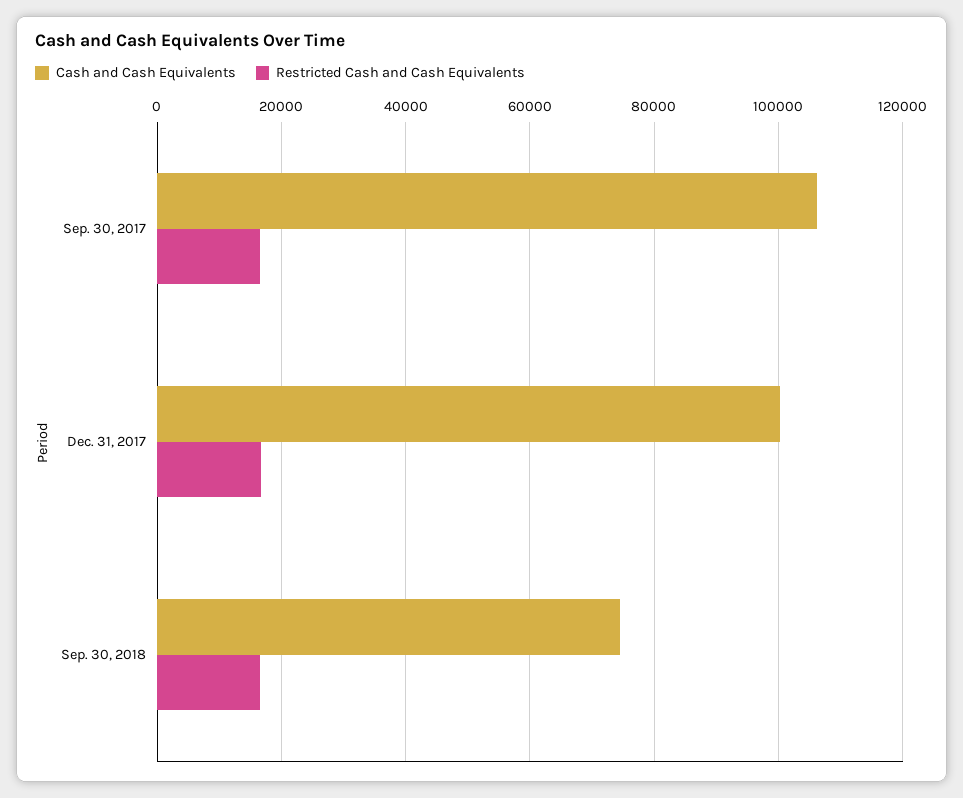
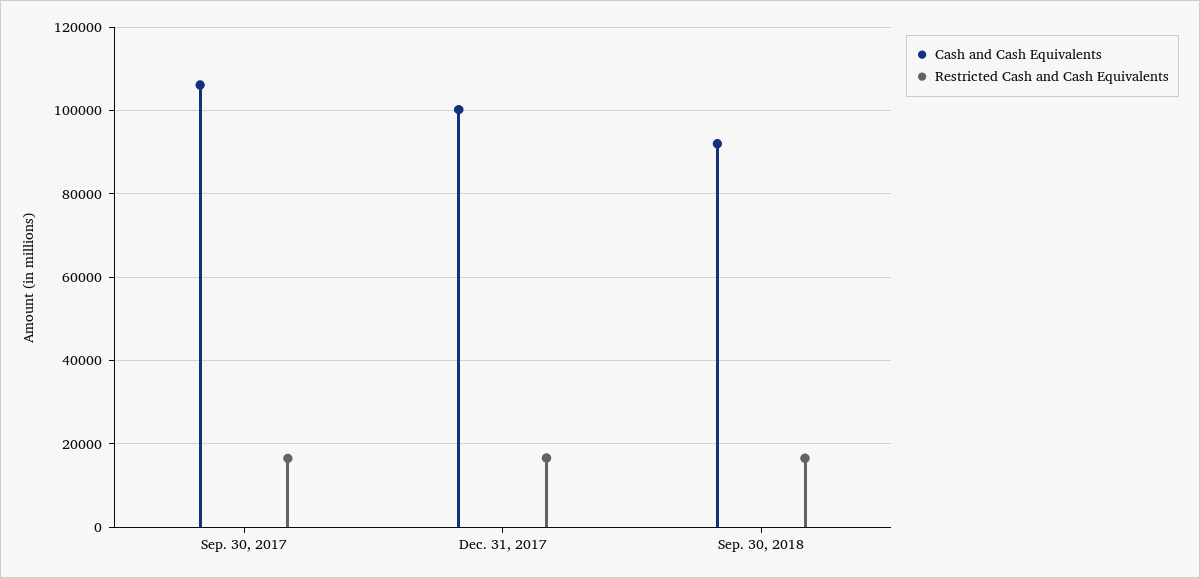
  {
    "Cash and Cash Equivalents": {
      "Sep. 30, 2017": 106000,
      "Dec. 31, 2017": 100000,
-     "Sep. 30, 2018": 74000
+     "Sep. 30, 2018": 92000
    },
    "Restricted Cash and Cash Equivalents": {
      "Sep. 30, 2017": 16000,
      "Dec. 31, 2017": 16000,
      "Sep. 30, 2018": 16000
    }
  }

